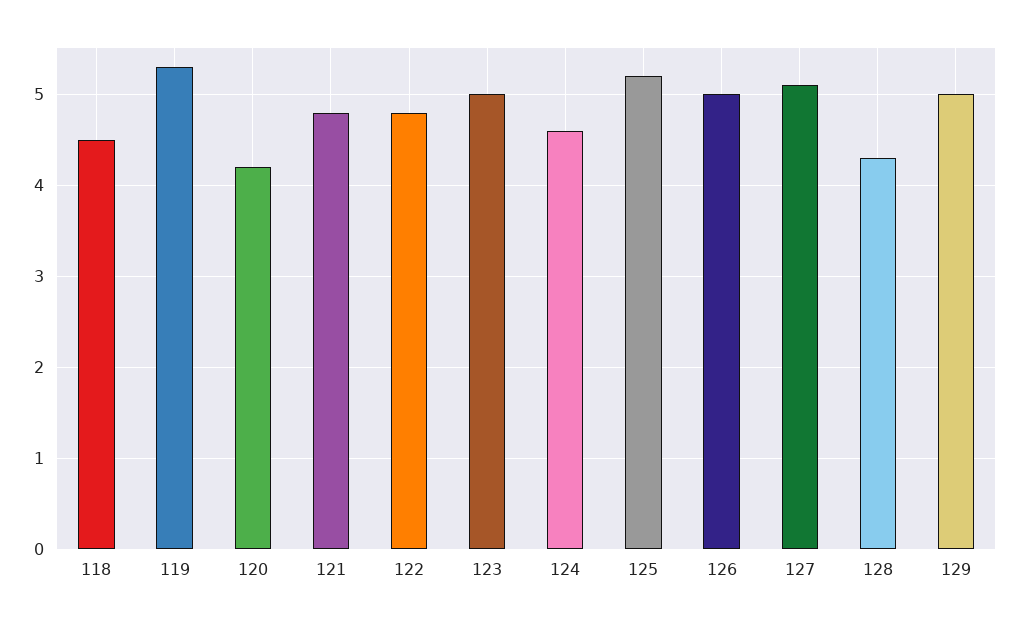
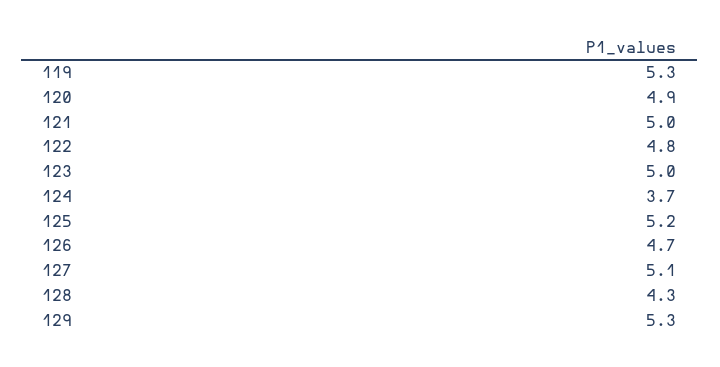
  {
-   "118": 4.5,
    "119": 5.3,
-   "120": 4.2,
+   "120": 4.9,
-   "121": 4.8,
+   "121": 5,
    "122": 4.8,
    "123": 5,
-   "124": 4.6,
+   "124": 3.7,
    "125": 5.2,
-   "126": 5,
+   "126": 4.7,
    "127": 5.1,
    "128": 4.3,
-   "129": 5
+   "129": 5.3
  }

